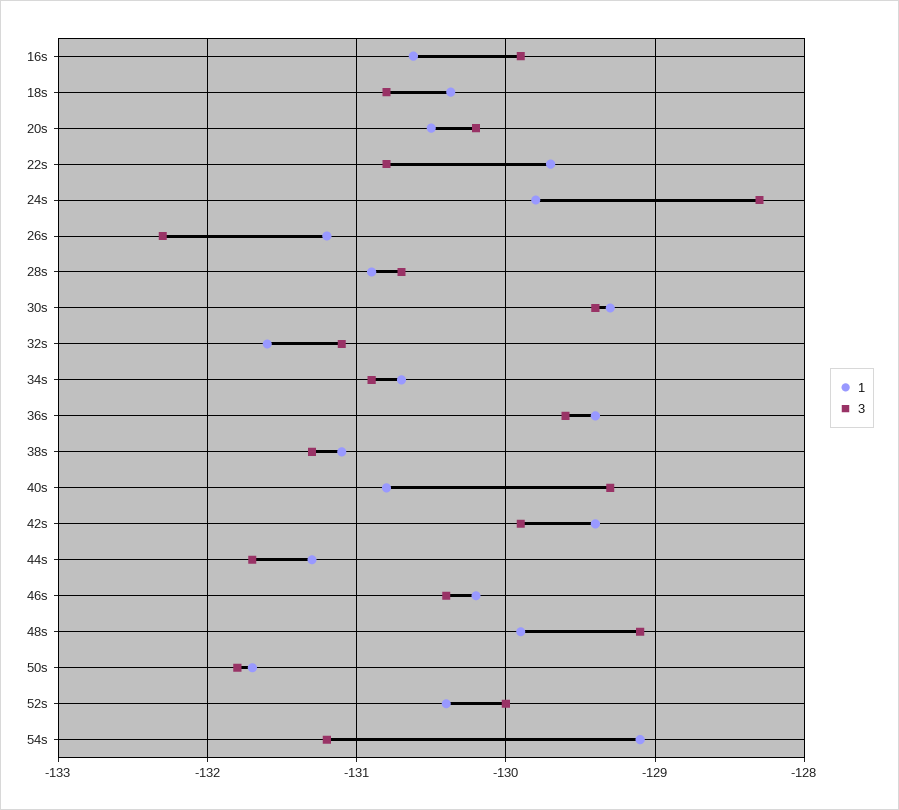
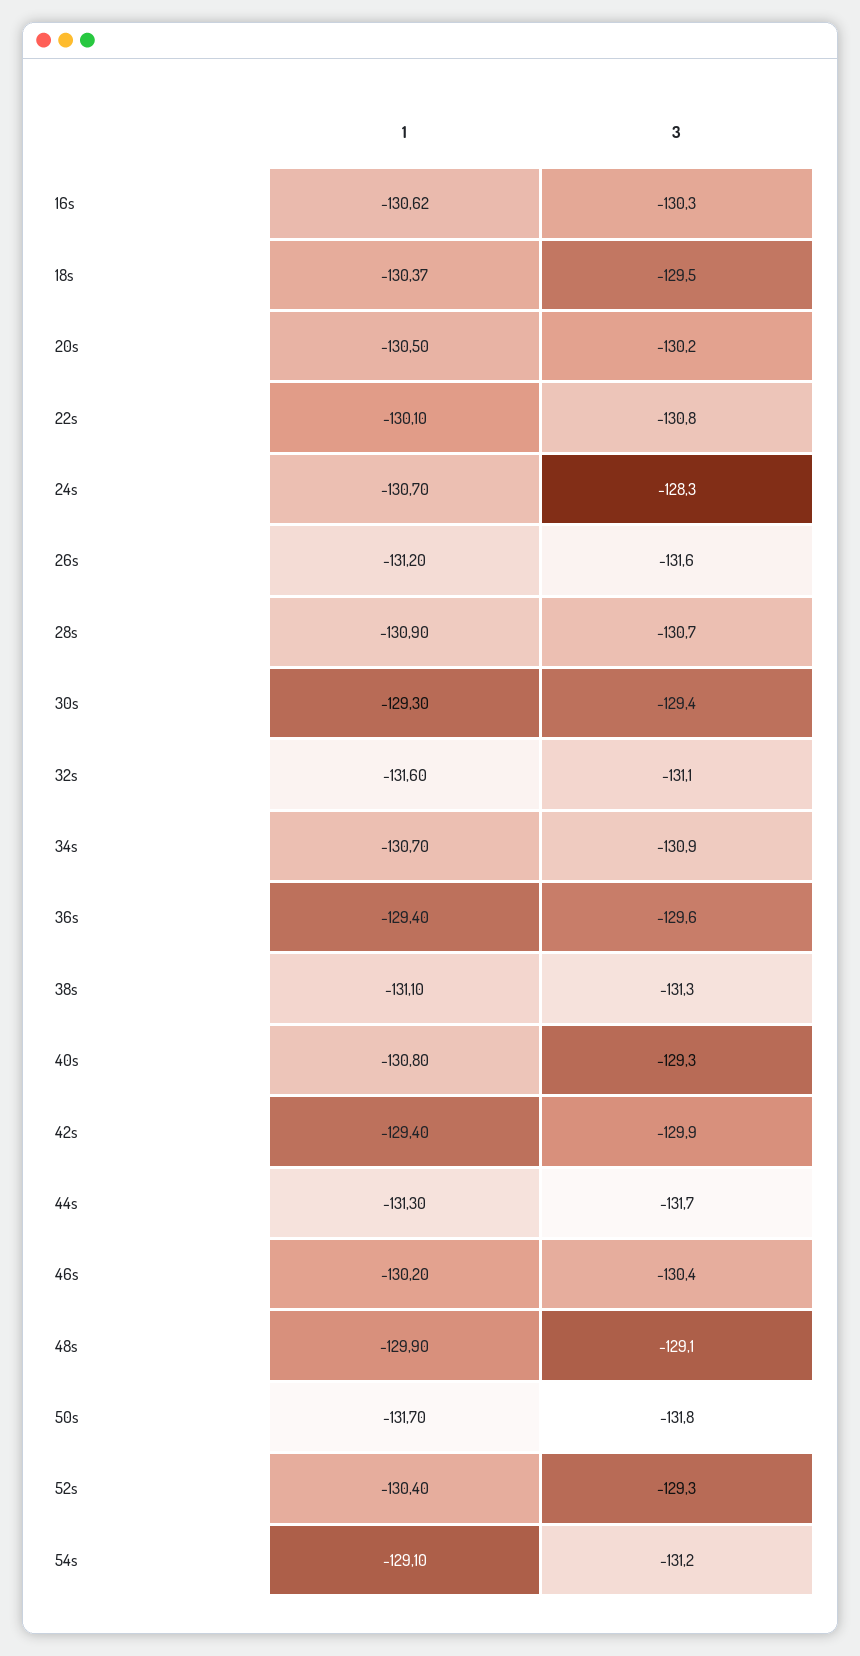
  {
    "1": {
      "16s": -130.62,
      "18s": -130.37,
      "20s": -130.5,
-     "22s": -129.7,
+     "22s": -130.1,
-     "24s": -129.8,
+     "24s": -130.7,
      "26s": -131.2,
      "28s": -130.9,
      "30s": -129.3,
      "32s": -131.6,
      "34s": -130.7,
      "36s": -129.4,
      "38s": -131.1,
      "40s": -130.8,
      "42s": -129.4,
      "44s": -131.3,
      "46s": -130.2,
      "48s": -129.9,
      "50s": -131.7,
      "52s": -130.4,
      "54s": -129.1
    },
    "3": {
-     "16s": -129.9,
+     "16s": -130.3,
-     "18s": -130.8,
+     "18s": -129.5,
      "20s": -130.2,
      "22s": -130.8,
      "24s": -128.3,
-     "26s": -132.3,
+     "26s": -131.6,
      "28s": -130.7,
      "30s": -129.4,
      "32s": -131.1,
      "34s": -130.9,
      "36s": -129.6,
      "38s": -131.3,
      "40s": -129.3,
      "42s": -129.9,
      "44s": -131.7,
      "46s": -130.4,
      "48s": -129.1,
      "50s": -131.8,
-     "52s": -130,
+     "52s": -129.3,
      "54s": -131.2
    }
  }

